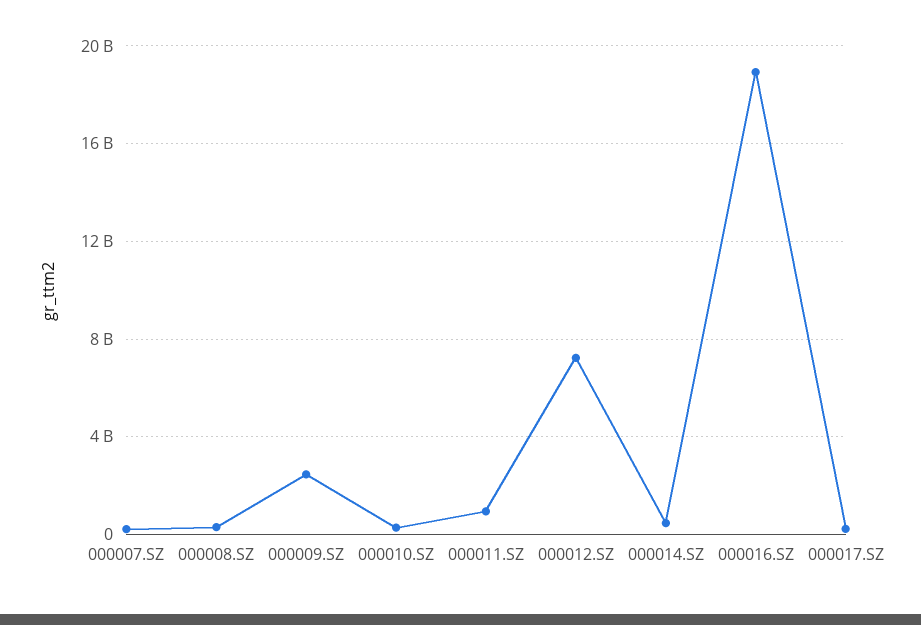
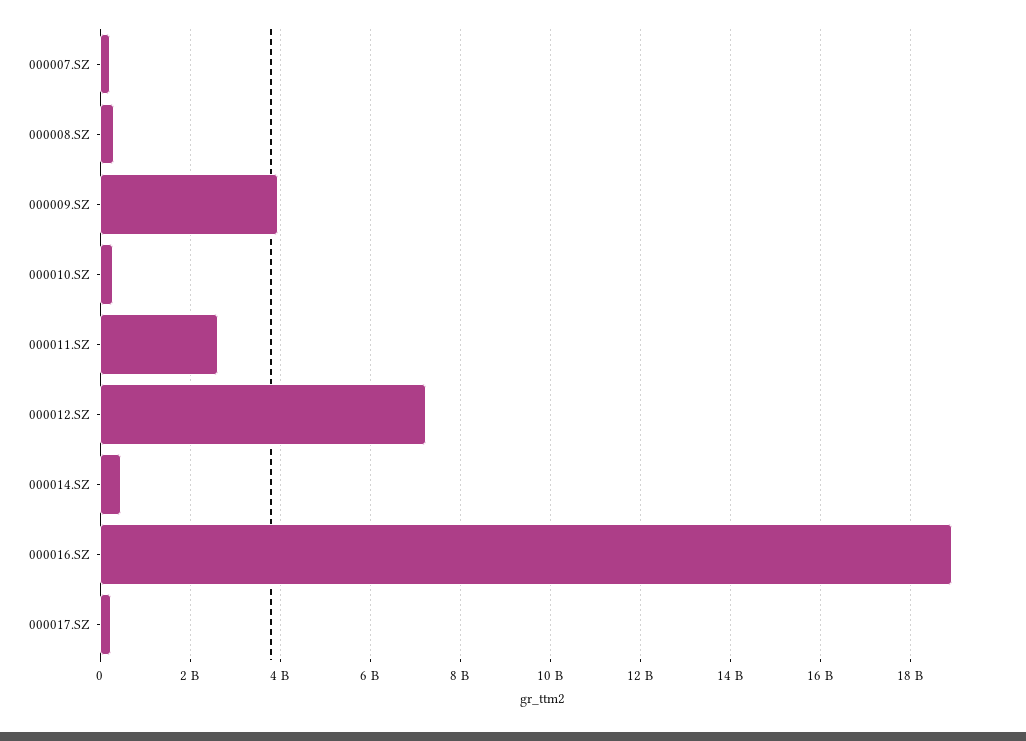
  {
    "000007.SZ": 200000000,
    "000008.SZ": 400000000,
-   "000009.SZ": 2500000000,
+   "000009.SZ": 4000000000,
    "000010.SZ": 200000000,
-   "000011.SZ": 1000000000,
+   "000011.SZ": 2600000000,
    "000012.SZ": 7200000000,
    "000014.SZ": 400000000,
    "000016.SZ": 19000000000,
    "000017.SZ": 200000000
  }

